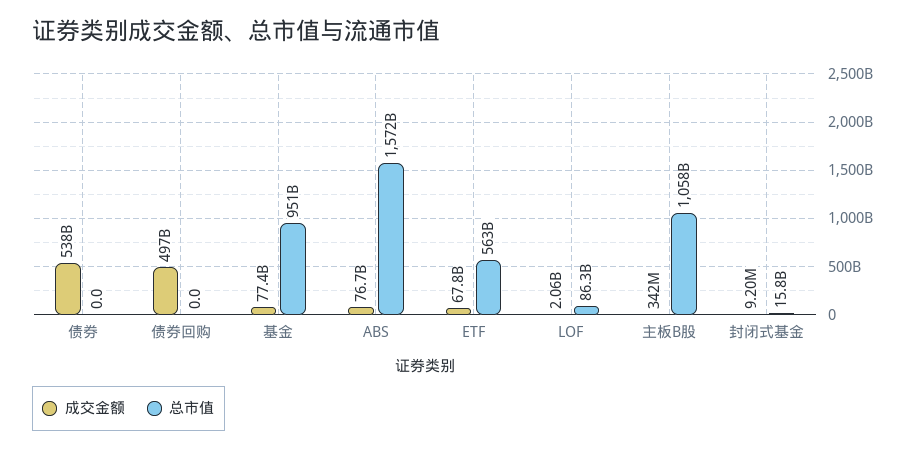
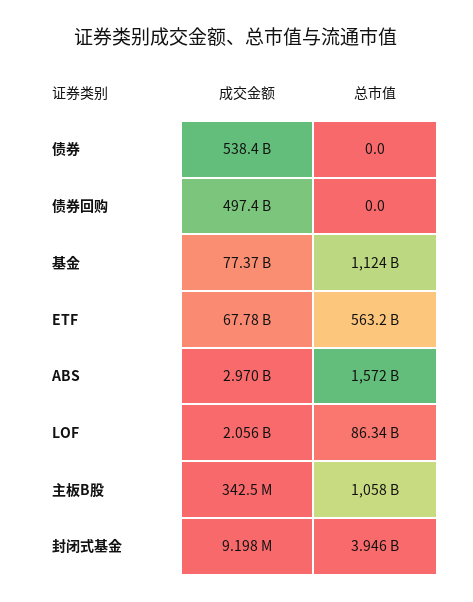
  {
    "成交金额": {
      "债券": 538400000000,
      "债券回购": 497400000000,
      "基金": 77370000000,
-     "ABS": 76700000000,
+     "ABS": 2970000000,
      "ETF": 67780000000,
      "LOF": 2056000000,
      "主板B股": 342500000,
      "封闭式基金": 9198000
    },
    "总市值": {
      "债券": 0,
      "债券回购": 0,
-     "基金": 951000000000,
+     "基金": 1124000000000,
      "ABS": 1572000000000,
      "ETF": 563200000000,
      "LOF": 86340000000,
      "主板B股": 1058000000000,
-     "封闭式基金": 15800000000
+     "封闭式基金": 3946000000
    }
  }

